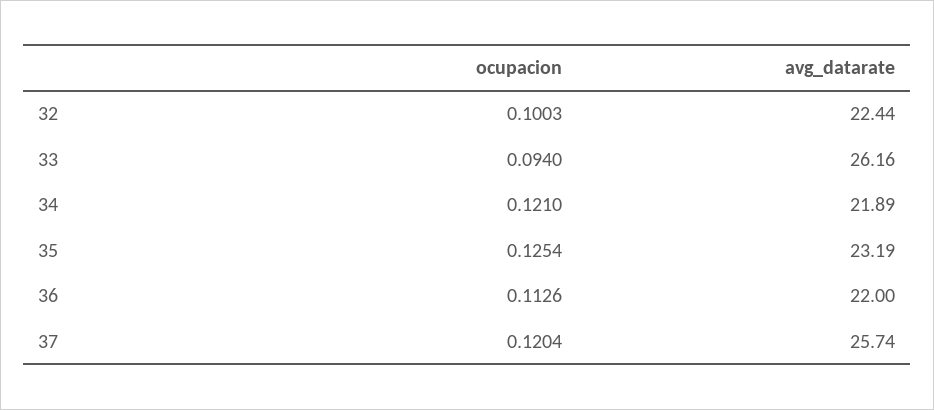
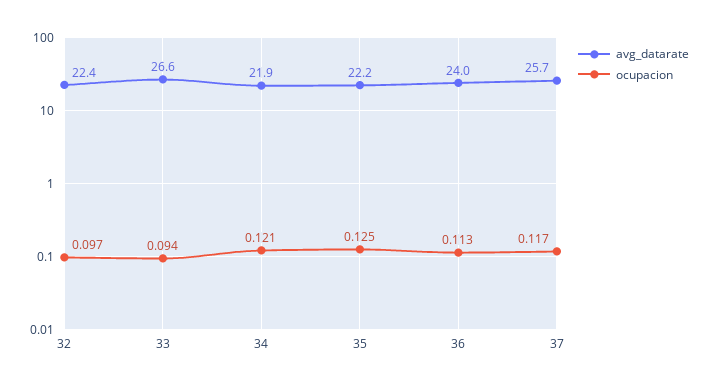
  {
    "ocupacion": {
-     "32": 0.1003,
+     "32": 0.097,
      "33": 0.094,
      "34": 0.121,
      "35": 0.1254,
      "36": 0.1126,
-     "37": 0.1204
+     "37": 0.117
    },
    "avg_datarate": {
      "32": 22.44,
-     "33": 26.16,
+     "33": 26.6,
      "34": 21.89,
-     "35": 23.19,
+     "35": 22.2,
-     "36": 22,
+     "36": 24,
      "37": 25.74
    }
  }

